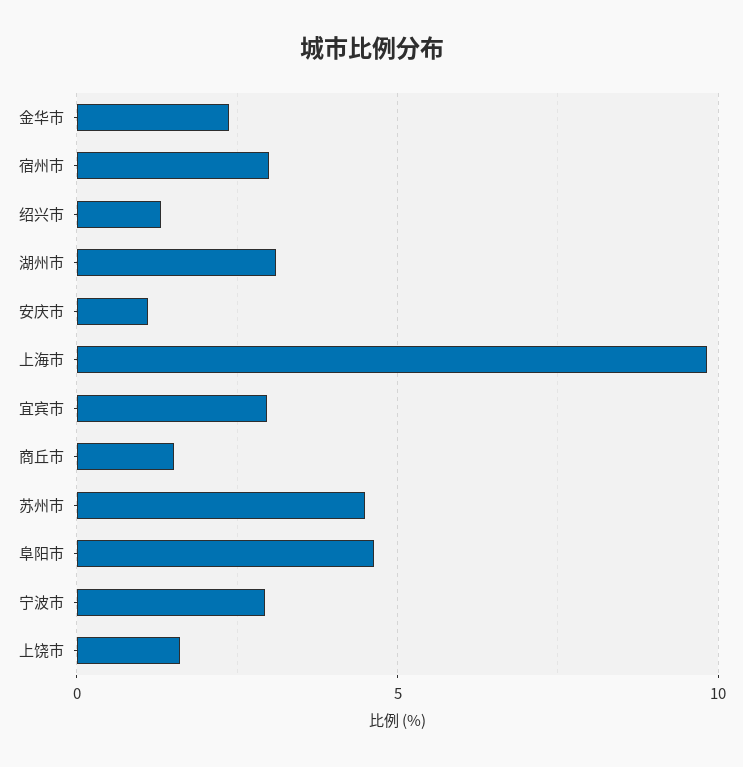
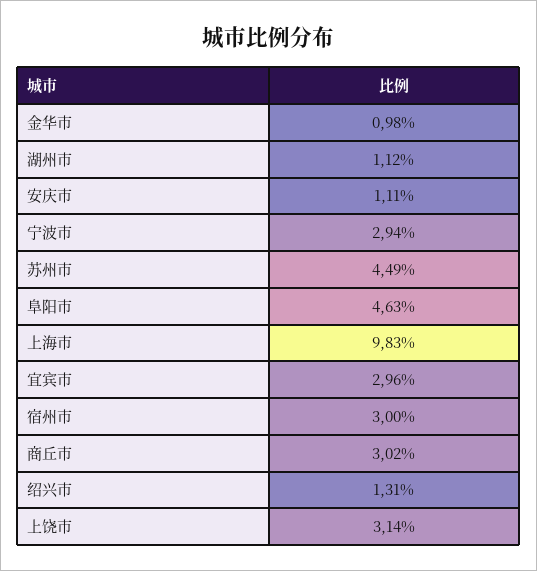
  {
-   "金华市": 2.5,
+   "金华市": 0.98,
    "宿州市": 3,
    "绍兴市": 1.31,
-   "湖州市": 3,
+   "湖州市": 1.12,
    "安庆市": 1.11,
    "上海市": 9.83,
    "宜宾市": 2.96,
-   "商丘市": 1.5,
+   "商丘市": 3.02,
    "苏州市": 4.49,
    "阜阳市": 4.63,
    "宁波市": 2.94,
-   "上饶市": 1.5
+   "上饶市": 3.14
  }

